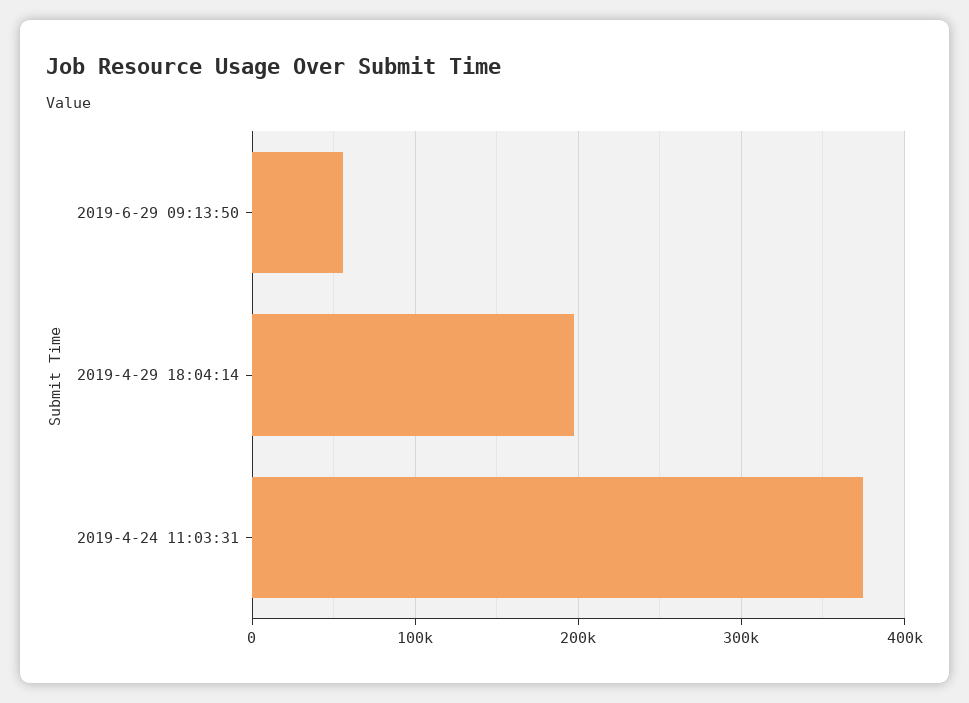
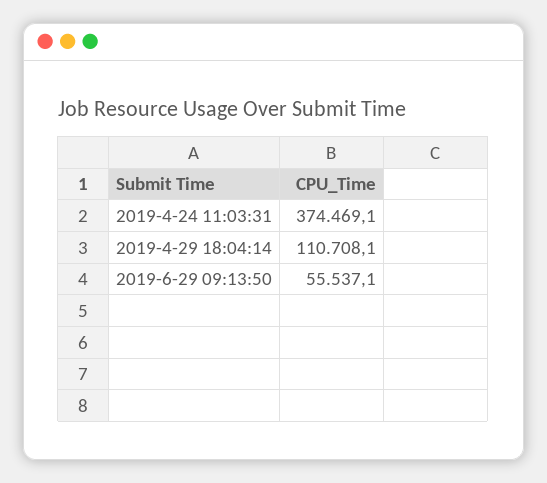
  {
    "2019-6-29 09:13:50": 55537.1,
-   "2019-4-29 18:04:14": 200000,
+   "2019-4-29 18:04:14": 110708.1,
    "2019-4-24 11:03:31": 374469.1
  }

